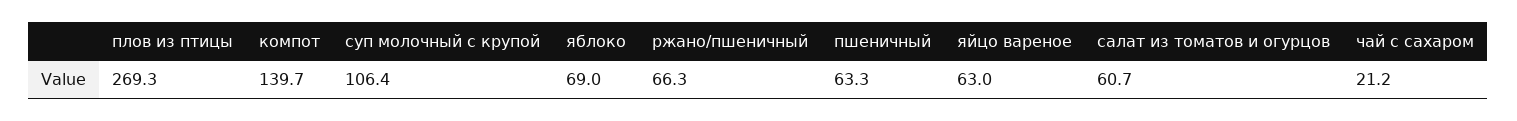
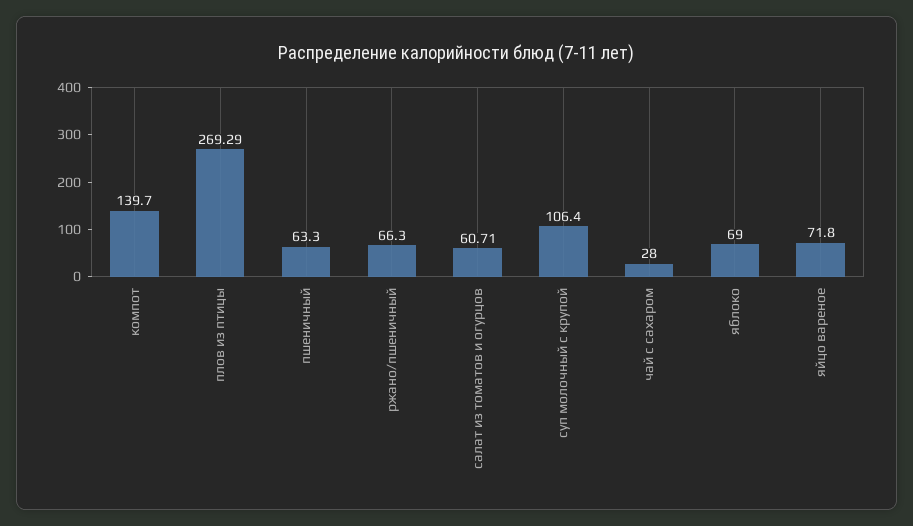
  {
    "плов из птицы": 269.29,
    "компот": 139.7,
    "суп молочный с крупой": 106.4,
    "яблоко": 69,
    "ржано/пшеничный": 66.3,
    "пшеничный": 63.3,
-   "яйцо вареное": 63,
+   "яйцо вареное": 71.8,
    "салат из томатов и огурцов": 60.71,
-   "чай с сахаром": 21.2
+   "чай с сахаром": 28
  }

